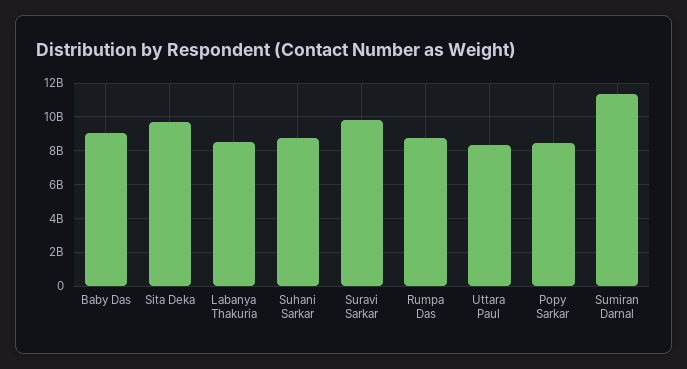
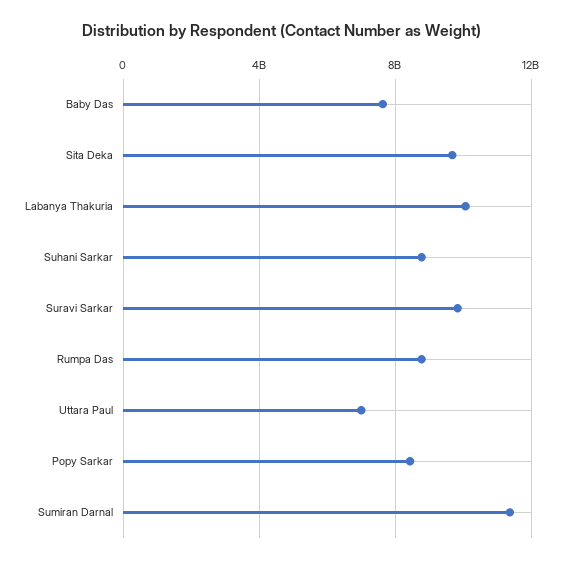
  {
-   "Baby Das": 9000000000,
+   "Baby Das": 7500000000,
    "Sita Deka": 9500000000,
-   "Labanya Thakuria": 8500000000,
+   "Labanya Thakuria": 10000000000,
    "Suhani Sarkar": 9000000000,
    "Suravi Sarkar": 10000000000,
    "Rumpa Das": 9000000000,
-   "Uttara Paul": 8500000000,
+   "Uttara Paul": 7000000000,
    "Popy Sarkar": 8500000000,
    "Sumiran Darnal": 11500000000
  }

